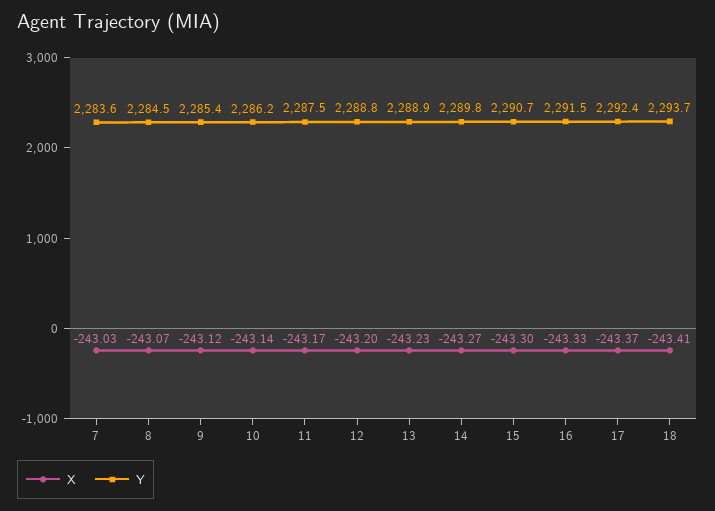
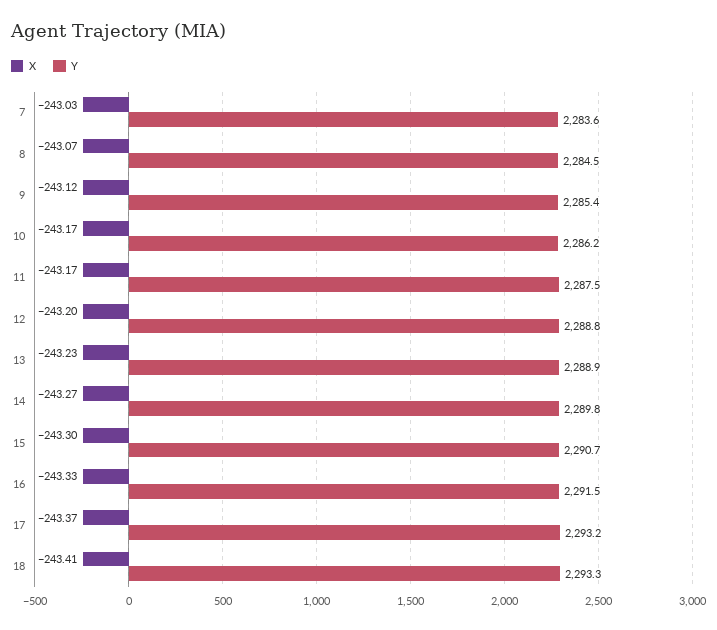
  {
    "X": {
      "7": -243.03,
      "8": -243.07,
      "9": -243.12,
-     "10": -243.14,
+     "10": -243.17,
      "11": -243.17,
      "12": -243.2,
      "13": -243.23,
      "14": -243.27,
      "15": -243.3,
      "16": -243.33,
      "17": -243.37,
      "18": -243.41
    },
    "Y": {
      "7": 2283.6,
      "8": 2284.5,
      "9": 2285.4,
      "10": 2286.2,
      "11": 2287.5,
      "12": 2288.8,
      "13": 2288.9,
      "14": 2289.8,
      "15": 2290.7,
      "16": 2291.5,
-     "17": 2292.4,
+     "17": 2293.2,
-     "18": 2293.7
+     "18": 2293.3
    }
  }

